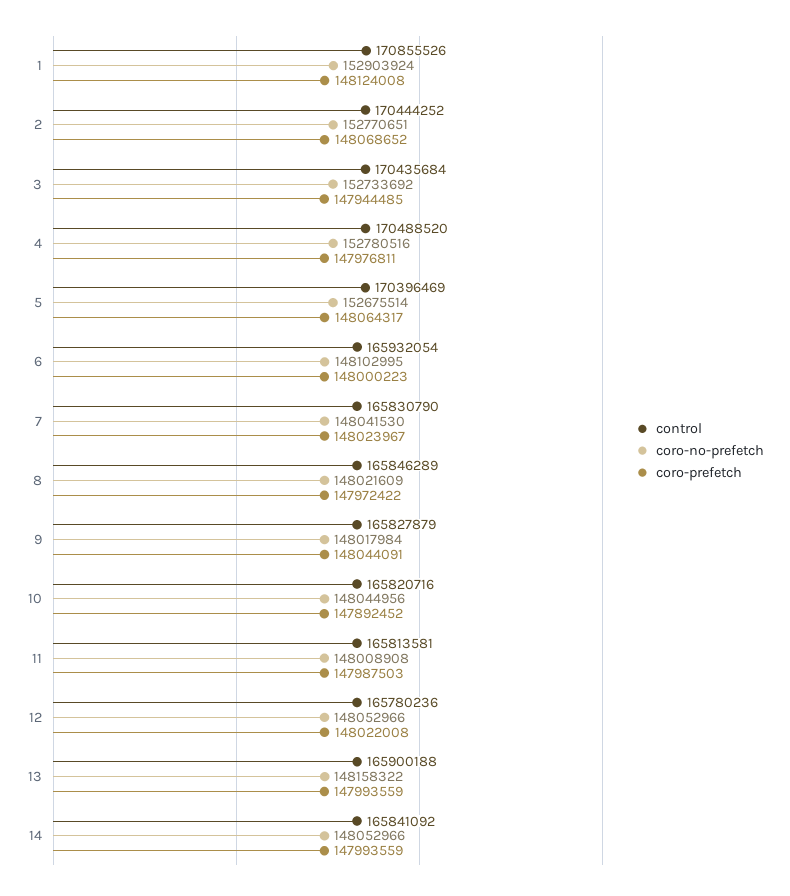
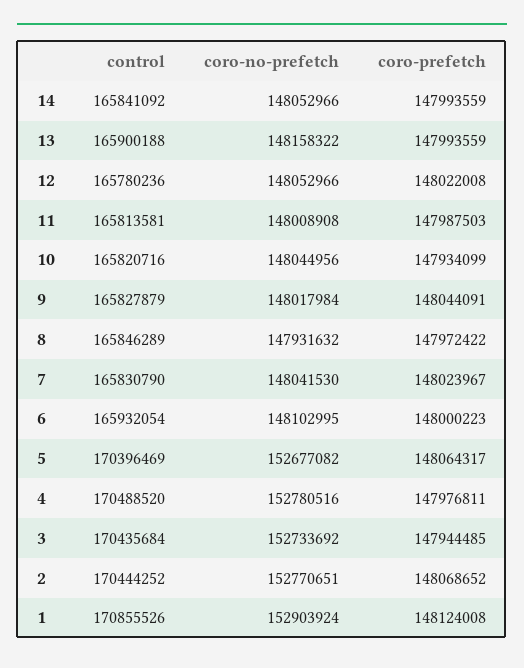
  {
    "control": {
      "1": 170855526,
      "2": 170444252,
      "3": 170435684,
      "4": 170488520,
      "5": 170396469,
      "6": 165932054,
      "7": 165830790,
      "8": 165846289,
      "9": 165827879,
      "10": 165820716,
      "11": 165813581,
      "12": 165780236,
      "13": 165900188,
      "14": 165841092
    },
    "coro-no-prefetch": {
      "1": 152903924,
      "2": 152770651,
      "3": 152733692,
      "4": 152780516,
-     "5": 152675514,
+     "5": 152677082,
      "6": 148102995,
      "7": 148041530,
-     "8": 148021609,
+     "8": 147931632,
      "9": 148017984,
      "10": 148044956,
      "11": 148008908,
      "12": 148052966,
      "13": 148158322,
      "14": 148052966
    },
    "coro-prefetch": {
      "1": 148124008,
      "2": 148068652,
      "3": 147944485,
      "4": 147976811,
      "5": 148064317,
      "6": 148000223,
      "7": 148023967,
      "8": 147972422,
      "9": 148044091,
-     "10": 147892452,
+     "10": 147934099,
      "11": 147987503,
      "12": 148022008,
      "13": 147993559,
      "14": 147993559
    }
  }

